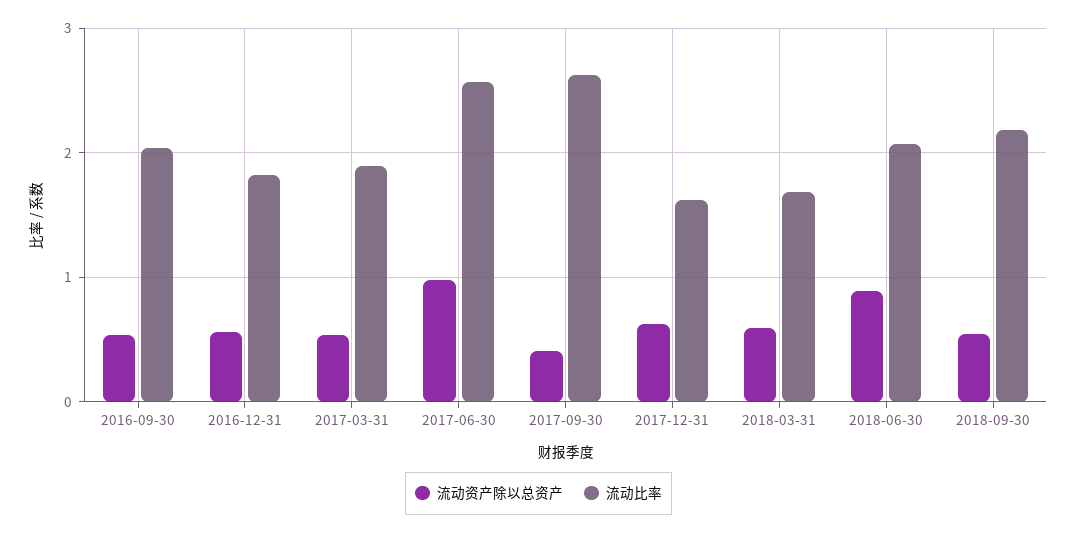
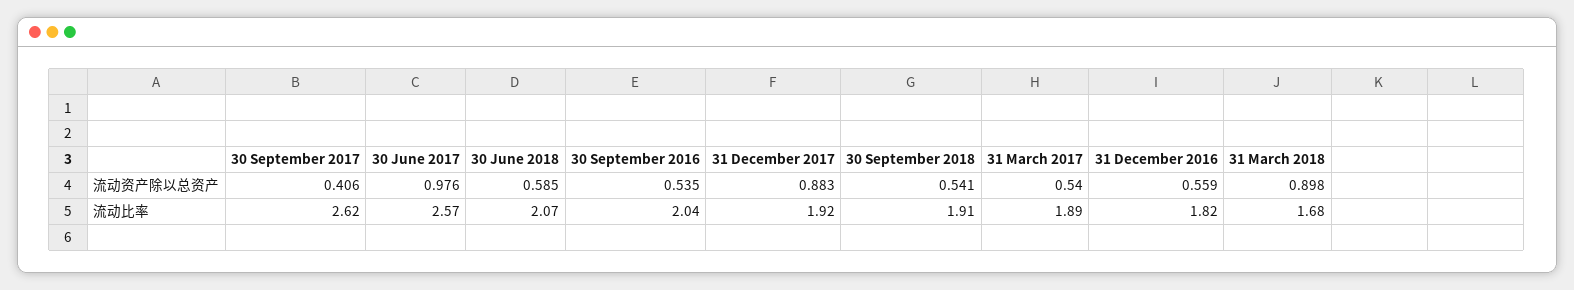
  {
    "流动资产除以总资产": {
      "2016-09-30": 0.535,
      "2016-12-31": 0.559,
      "2017-03-31": 0.54,
      "2017-06-30": 0.976,
      "2017-09-30": 0.406,
-     "2017-12-31": 0.6,
+     "2017-12-31": 0.883,
-     "2018-03-31": 0.6,
+     "2018-03-31": 0.898,
-     "2018-06-30": 0.9,
+     "2018-06-30": 0.585,
      "2018-09-30": 0.541
    },
    "流动比率": {
      "2016-09-30": 2.04,
      "2016-12-31": 1.82,
      "2017-03-31": 1.89,
      "2017-06-30": 2.57,
      "2017-09-30": 2.62,
-     "2017-12-31": 1.6,
+     "2017-12-31": 1.92,
      "2018-03-31": 1.68,
      "2018-06-30": 2.07,
-     "2018-09-30": 2.2
+     "2018-09-30": 1.91
    }
  }

